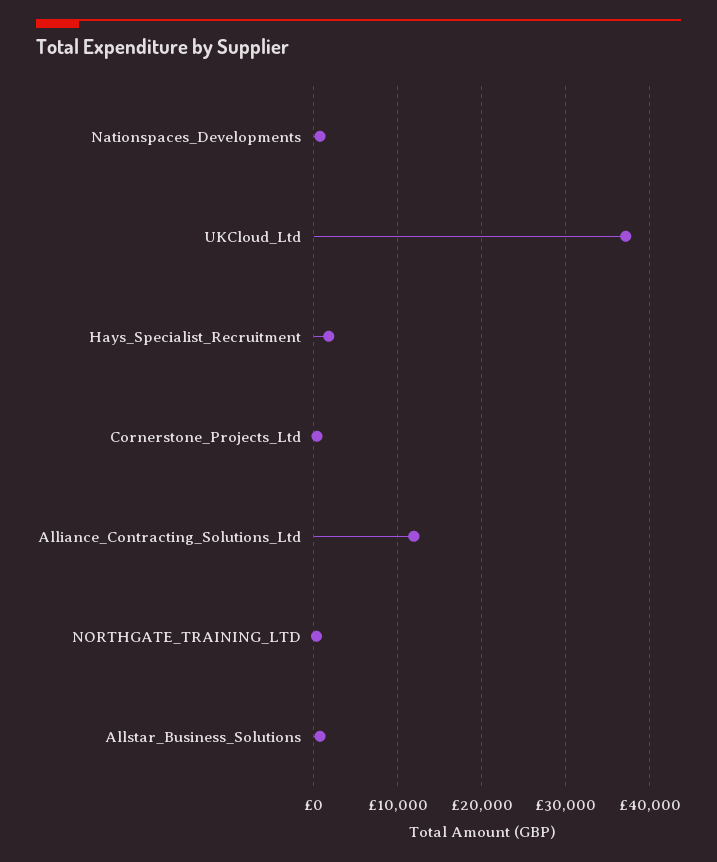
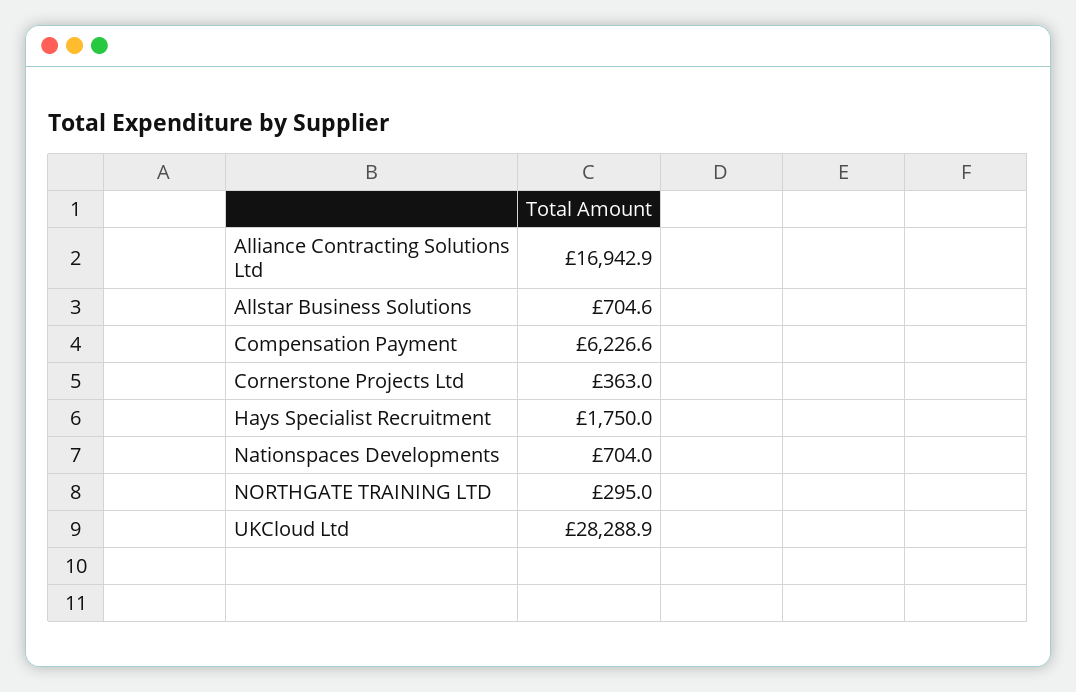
  {
    "Nationspaces_Developments": 704,
-   "UKCloud_Ltd": 37000,
+   "UKCloud_Ltd": 28288.9,
    "Hays_Specialist_Recruitment": 1750,
    "Cornerstone_Projects_Ltd": 363,
-   "Alliance_Contracting_Solutions_Ltd": 12000,
+   "Alliance_Contracting_Solutions_Ltd": 16942.9,
    "NORTHGATE_TRAINING_LTD": 295,
-   "Allstar_Business_Solutions": 704.6
+   "Allstar_Business_Solutions": 704.6,
+   "Compensation Payment": 6226.6
  }

